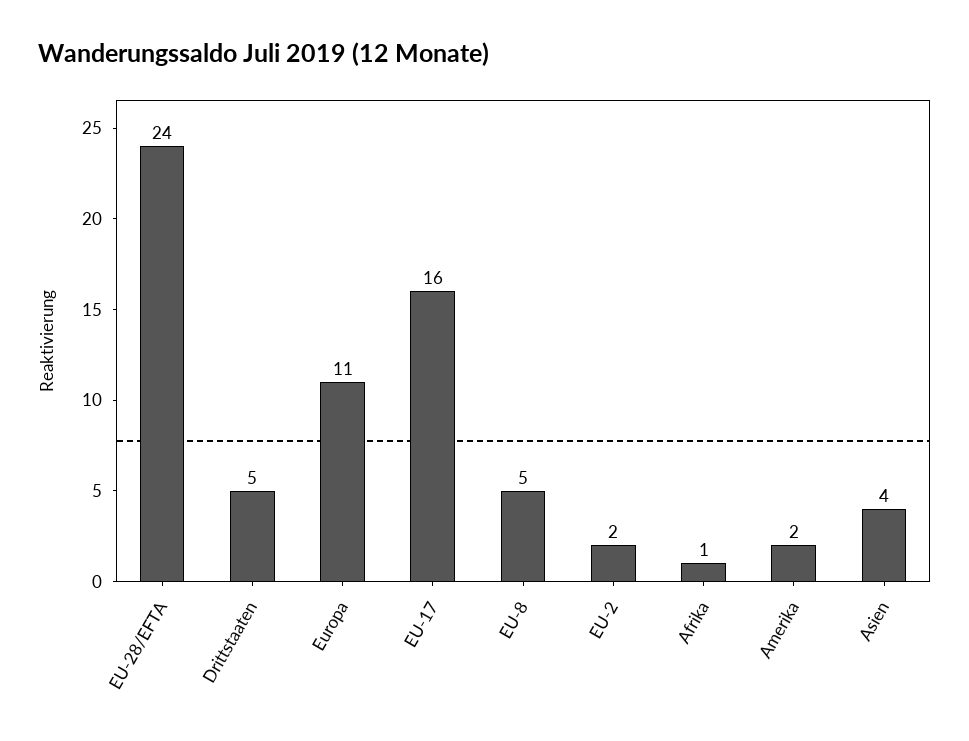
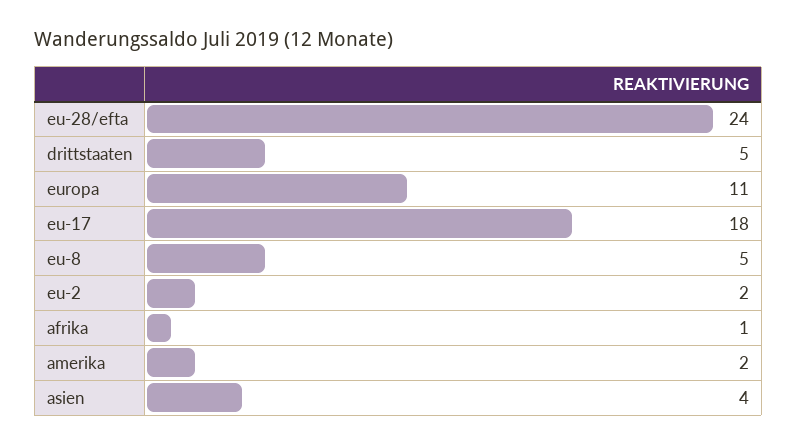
  {
    "EU-28/EFTA": 24,
    "Drittstaaten": 5,
    "Europa": 11,
-   "EU-17": 16,
+   "EU-17": 18,
    "EU-8": 5,
    "EU-2": 2,
    "Afrika": 1,
    "Amerika": 2,
    "Asien": 4
  }

